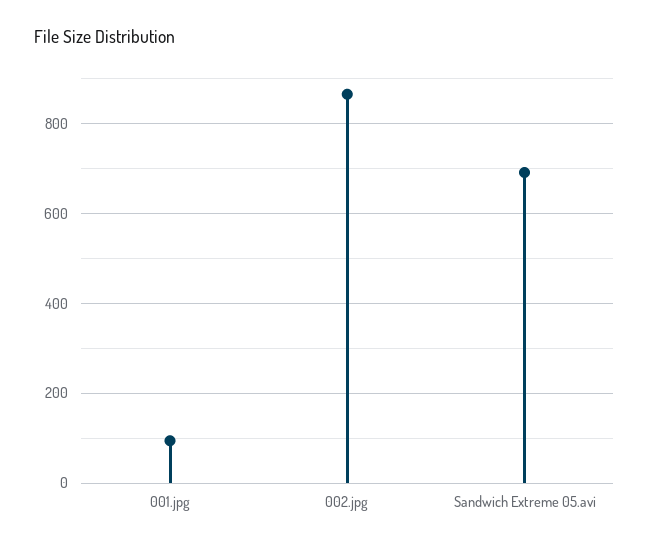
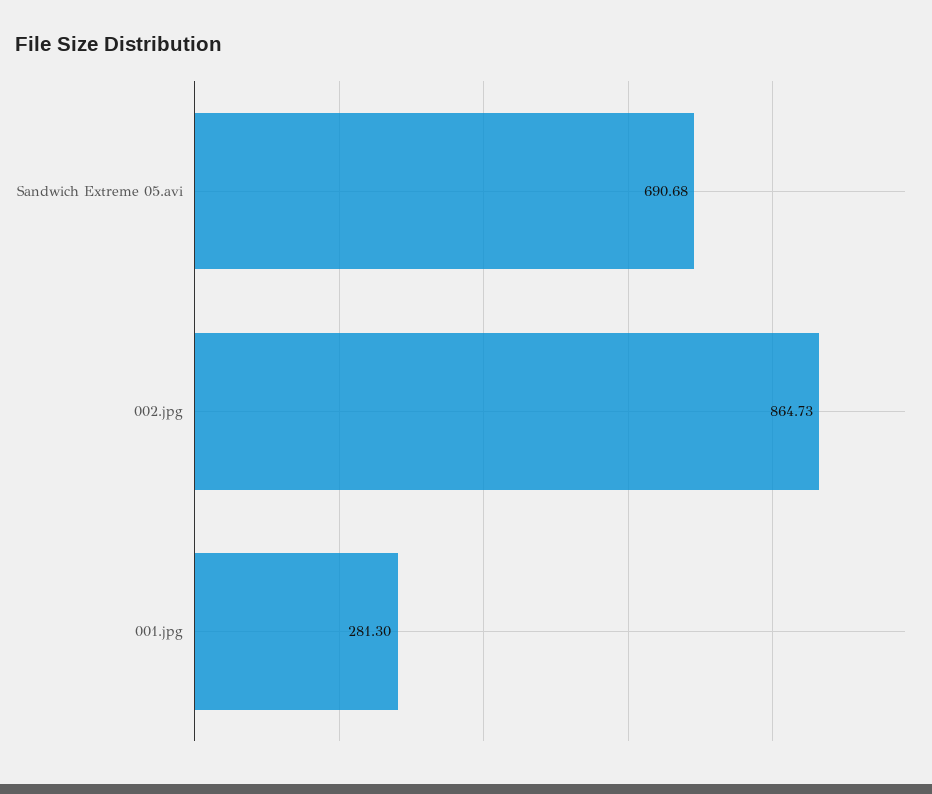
  {
-   "001.jpg": 100,
+   "001.jpg": 281.3,
    "002.jpg": 864.73,
    "Sandwich Extreme 05.avi": 690.68
  }

